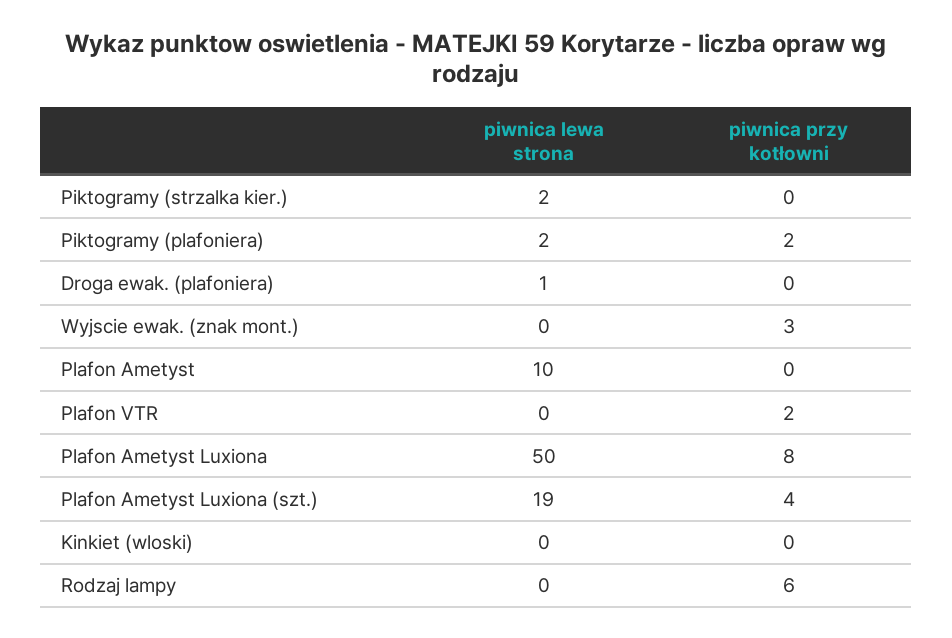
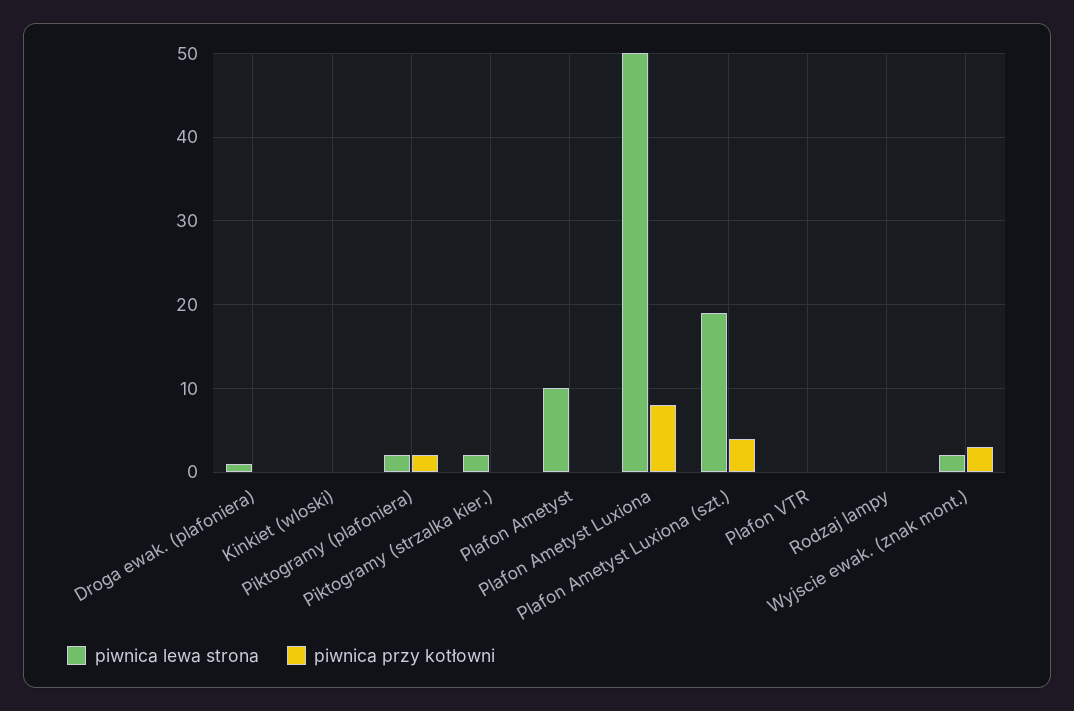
  {
    "piwnica lewa strona": {
      "Piktogramy (strzalka kier.)": 2,
      "Piktogramy (plafoniera)": 2,
      "Droga ewak. (plafoniera)": 1,
-     "Wyjscie ewak. (znak mont.)": 0,
+     "Wyjscie ewak. (znak mont.)": 2,
      "Plafon Ametyst": 10,
      "Plafon VTR": 0,
      "Plafon Ametyst Luxiona": 50,
      "Plafon Ametyst Luxiona (szt.)": 19,
      "Kinkiet (wloski)": 0,
      "Rodzaj lampy": 0
    },
    "piwnica przy kotłowni": {
      "Piktogramy (strzalka kier.)": 0,
      "Piktogramy (plafoniera)": 2,
      "Droga ewak. (plafoniera)": 0,
      "Wyjscie ewak. (znak mont.)": 3,
      "Plafon Ametyst": 0,
-     "Plafon VTR": 2,
+     "Plafon VTR": 0,
      "Plafon Ametyst Luxiona": 8,
      "Plafon Ametyst Luxiona (szt.)": 4,
      "Kinkiet (wloski)": 0,
-     "Rodzaj lampy": 6
+     "Rodzaj lampy": 0
    }
  }

